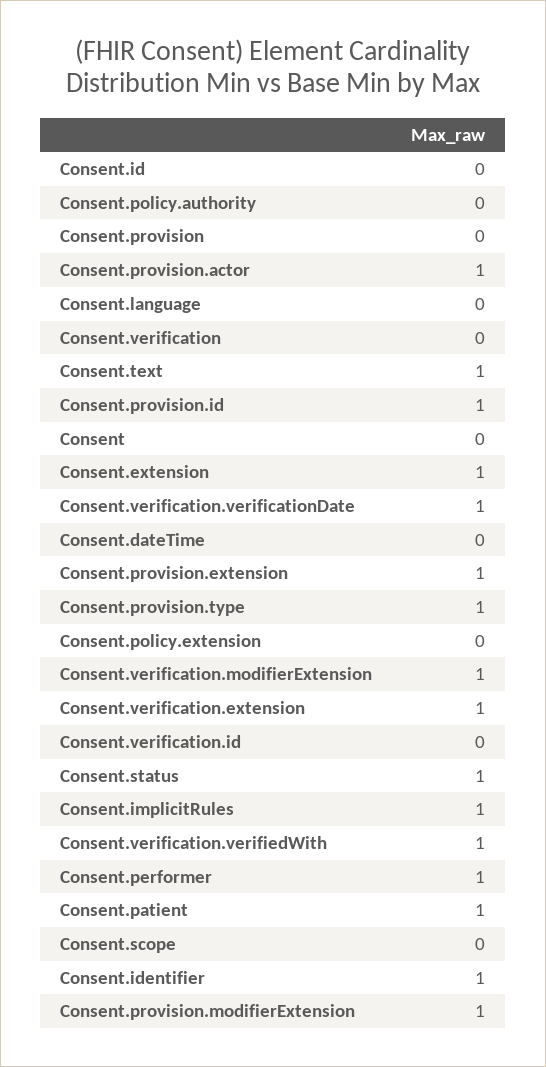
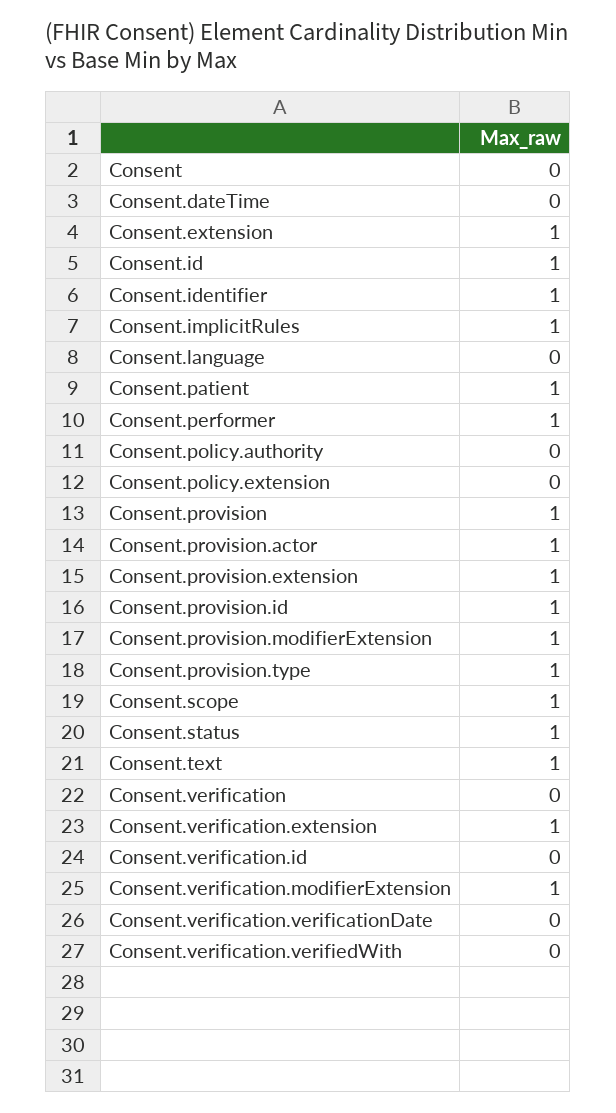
  {
-   "Consent.id": 0,
+   "Consent.id": 1,
    "Consent.policy.authority": 0,
-   "Consent.provision": 0,
+   "Consent.provision": 1,
    "Consent.provision.actor": 1,
    "Consent.language": 0,
    "Consent.verification": 0,
    "Consent.text": 1,
    "Consent.provision.id": 1,
    "Consent": 0,
    "Consent.extension": 1,
-   "Consent.verification.verificationDate": 1,
+   "Consent.verification.verificationDate": 0,
    "Consent.dateTime": 0,
    "Consent.provision.extension": 1,
    "Consent.provision.type": 1,
    "Consent.policy.extension": 0,
    "Consent.verification.modifierExtension": 1,
    "Consent.verification.extension": 1,
    "Consent.verification.id": 0,
    "Consent.status": 1,
    "Consent.implicitRules": 1,
-   "Consent.verification.verifiedWith": 1,
+   "Consent.verification.verifiedWith": 0,
    "Consent.performer": 1,
    "Consent.patient": 1,
-   "Consent.scope": 0,
+   "Consent.scope": 1,
    "Consent.identifier": 1,
    "Consent.provision.modifierExtension": 1
  }

